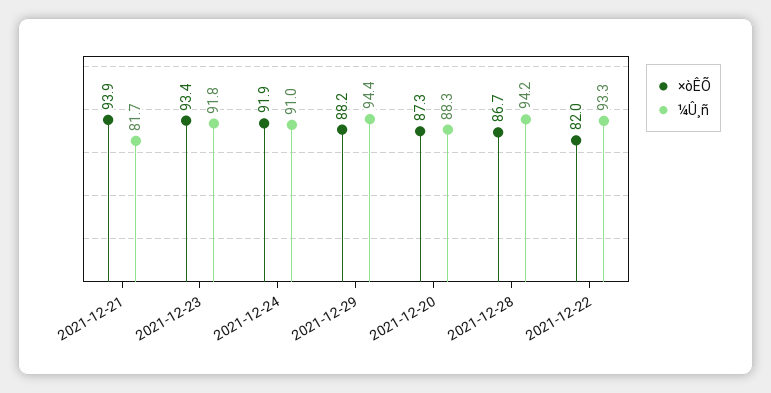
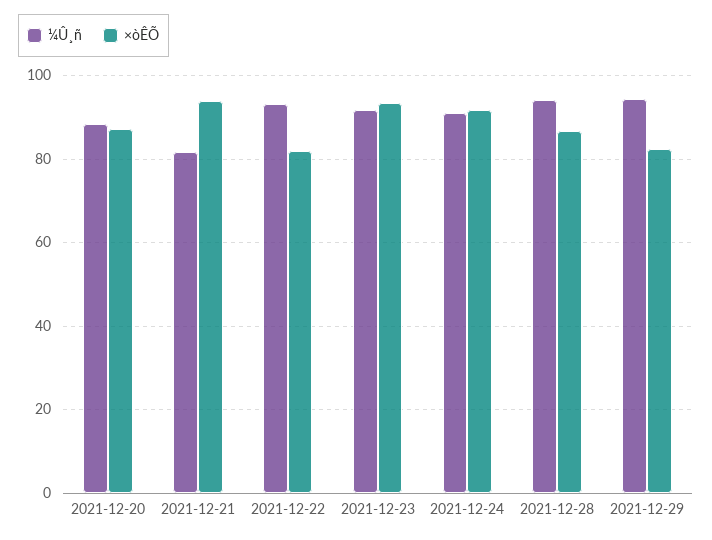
  {
    "×òÊÕ": {
      "2021-12-21": 93.9,
      "2021-12-23": 93.4,
      "2021-12-24": 91.9,
-     "2021-12-29": 88.2,
+     "2021-12-29": 82,
      "2021-12-20": 87.3,
      "2021-12-28": 86.7,
      "2021-12-22": 82
    },
    "¼Û¸ñ": {
      "2021-12-21": 81.7,
      "2021-12-23": 91.8,
      "2021-12-24": 91,
      "2021-12-29": 94.4,
      "2021-12-20": 88.3,
      "2021-12-28": 94.2,
      "2021-12-22": 93.3
    }
  }

